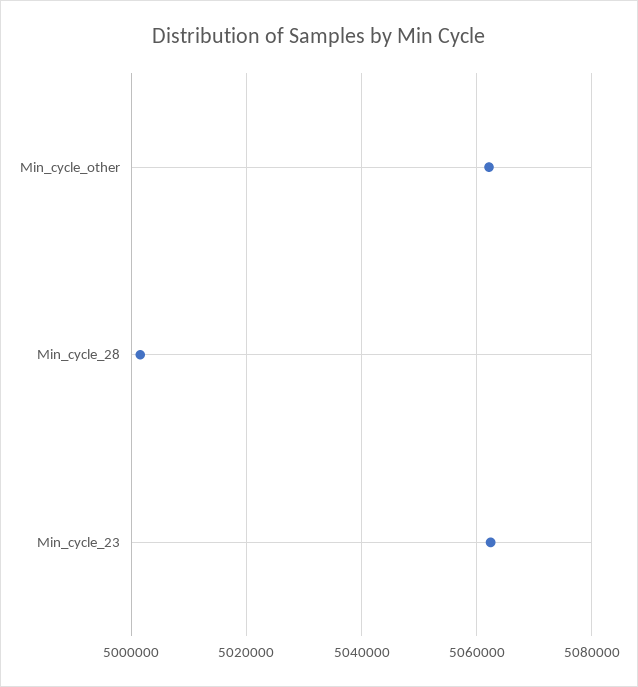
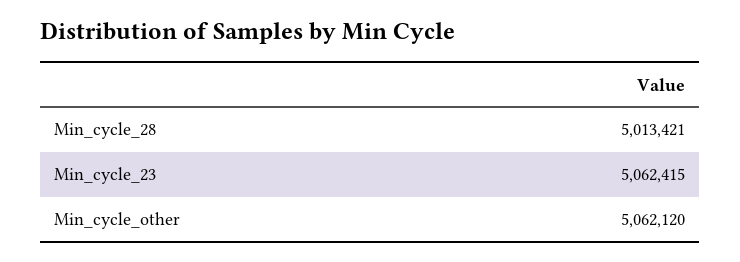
  {
    "Min_cycle_other": 5062120,
-   "Min_cycle_28": 5002000,
+   "Min_cycle_28": 5013421,
    "Min_cycle_23": 5062415
  }

